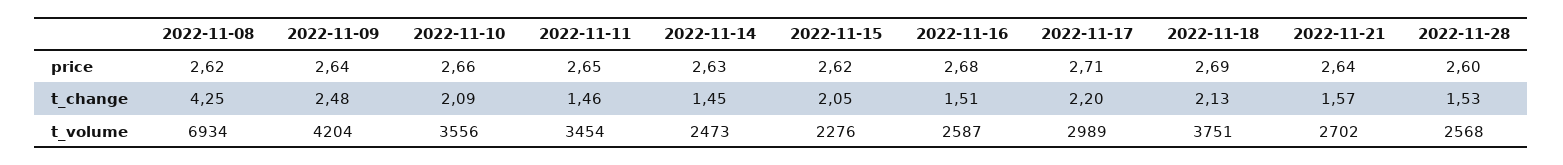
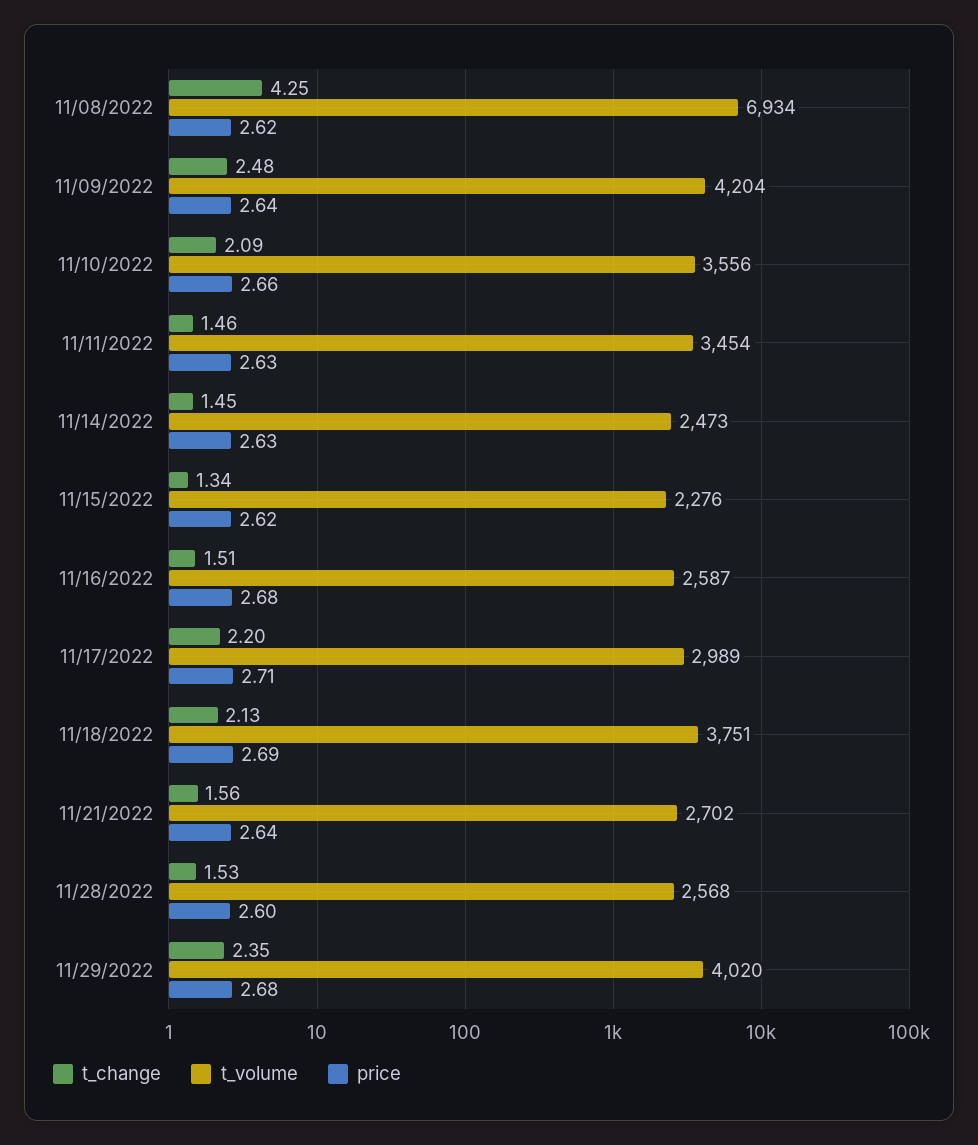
  {
    "price": {
      "2022-11-08": 2.62,
      "2022-11-09": 2.64,
      "2022-11-10": 2.66,
-     "2022-11-11": 2.65,
+     "2022-11-11": 2.63,
      "2022-11-14": 2.63,
      "2022-11-15": 2.62,
      "2022-11-16": 2.68,
      "2022-11-17": 2.71,
      "2022-11-18": 2.69,
      "2022-11-21": 2.64,
-     "2022-11-28": 2.6
+     "2022-11-28": 2.6,
+     "11/29/2022": 2.68
    },
    "t_change": {
      "2022-11-08": 4.25,
      "2022-11-09": 2.48,
      "2022-11-10": 2.09,
      "2022-11-11": 1.46,
      "2022-11-14": 1.45,
-     "2022-11-15": 2.05,
+     "2022-11-15": 1.34,
      "2022-11-16": 1.51,
      "2022-11-17": 2.2,
      "2022-11-18": 2.13,
-     "2022-11-21": 1.57,
+     "2022-11-21": 1.56,
-     "2022-11-28": 1.53
+     "2022-11-28": 1.53,
+     "11/29/2022": 2.35
    },
    "t_volume": {
      "2022-11-08": 6934,
      "2022-11-09": 4204,
      "2022-11-10": 3556,
      "2022-11-11": 3454,
      "2022-11-14": 2473,
      "2022-11-15": 2276,
      "2022-11-16": 2587,
      "2022-11-17": 2989,
      "2022-11-18": 3751,
      "2022-11-21": 2702,
-     "2022-11-28": 2568
+     "2022-11-28": 2568,
+     "11/29/2022": 4020
    }
  }

